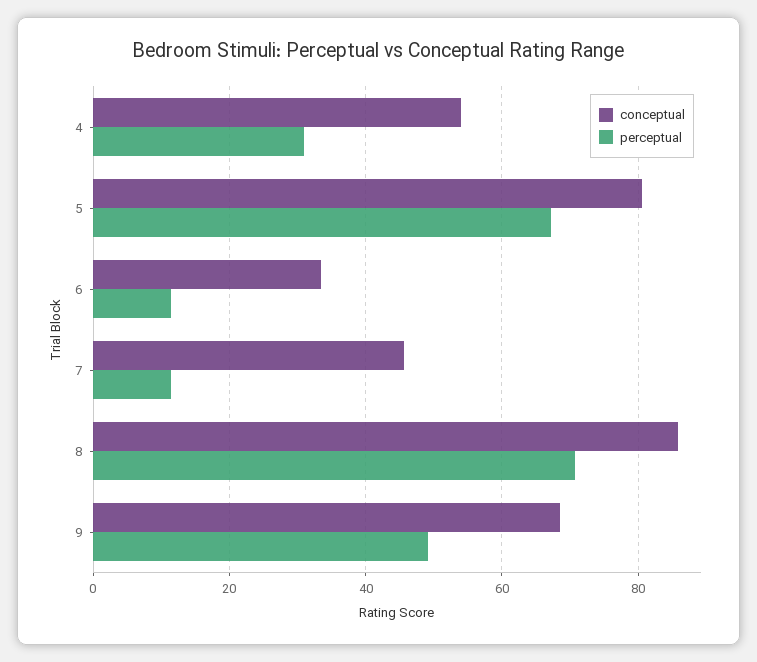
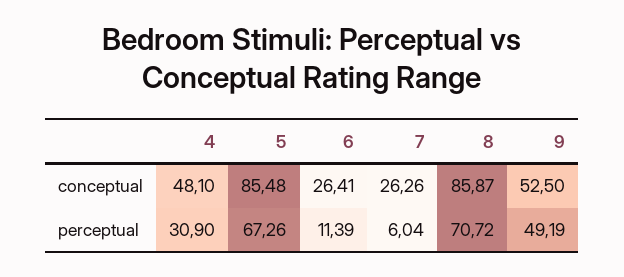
  {
    "conceptual": {
-     "4": 54,
+     "4": 48.1,
-     "5": 80,
+     "5": 85.48,
-     "6": 34,
+     "6": 26.41,
-     "7": 46,
+     "7": 26.26,
      "8": 85.87,
-     "9": 68
+     "9": 52.5
    },
    "perceptual": {
      "4": 30.9,
      "5": 67.26,
      "6": 11.39,
-     "7": 12,
+     "7": 6.04,
      "8": 70.72,
      "9": 49.19
    }
  }

